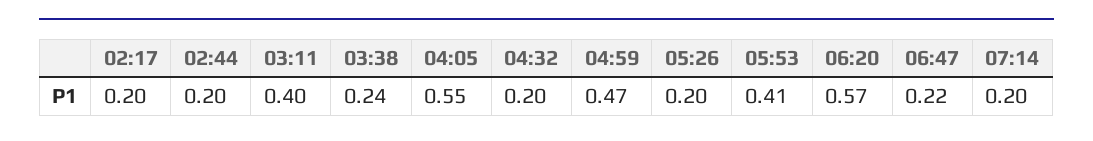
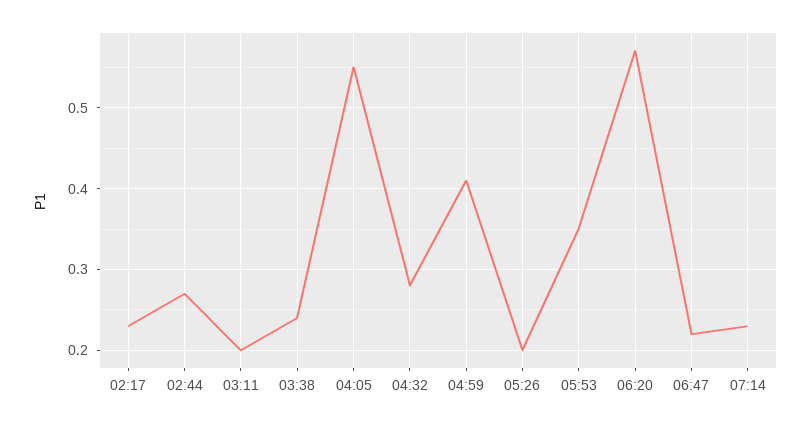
  {
-   "02:17": 0.2,
+   "02:17": 0.23,
-   "02:44": 0.2,
+   "02:44": 0.27,
-   "03:11": 0.4,
+   "03:11": 0.2,
    "03:38": 0.24,
    "04:05": 0.55,
-   "04:32": 0.2,
+   "04:32": 0.28,
-   "04:59": 0.47,
+   "04:59": 0.41,
    "05:26": 0.2,
-   "05:53": 0.41,
+   "05:53": 0.35,
    "06:20": 0.57,
    "06:47": 0.22,
-   "07:14": 0.2
+   "07:14": 0.23
  }

